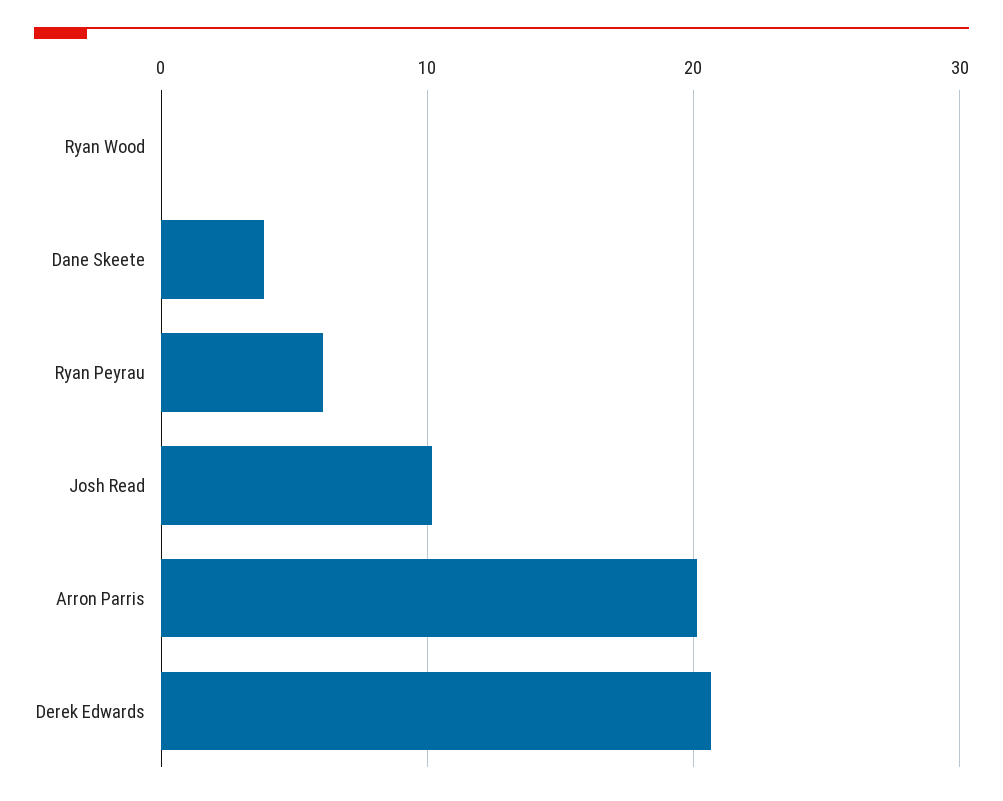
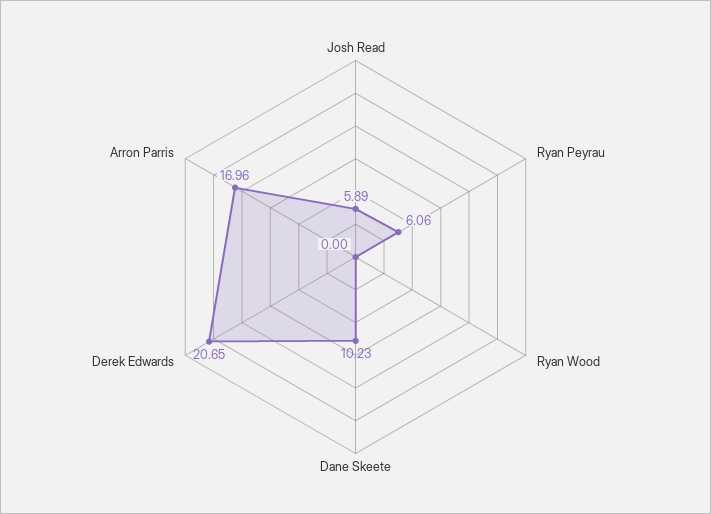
  {
    "Ryan Wood": 0,
-   "Dane Skeete": 4,
+   "Dane Skeete": 10.23,
    "Ryan Peyrau": 6.06,
-   "Josh Read": 10,
+   "Josh Read": 5.89,
-   "Arron Parris": 20,
+   "Arron Parris": 16.96,
    "Derek Edwards": 20.65
  }

